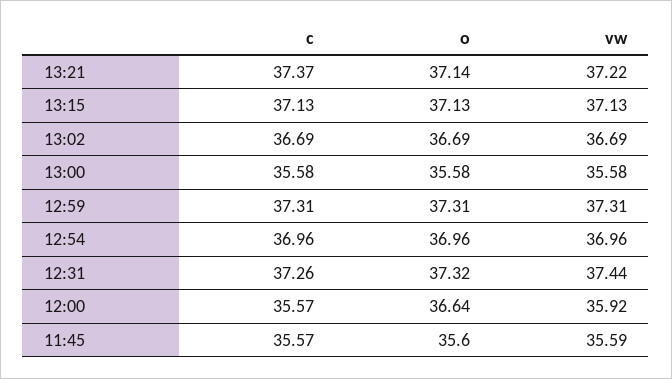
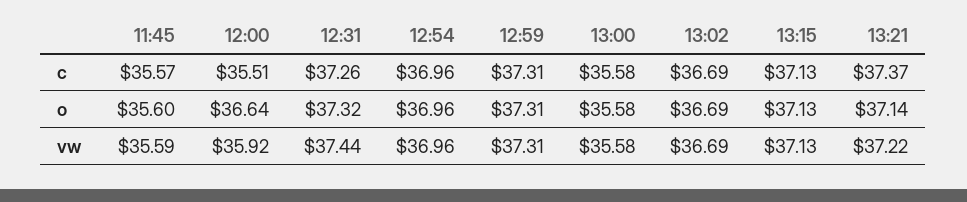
  {
    "c": {
      "13:21": 37.37,
      "13:15": 37.13,
      "13:02": 36.69,
      "13:00": 35.58,
      "12:59": 37.31,
      "12:54": 36.96,
      "12:31": 37.26,
-     "12:00": 35.57,
+     "12:00": 35.51,
      "11:45": 35.57
    },
    "o": {
      "13:21": 37.14,
      "13:15": 37.13,
      "13:02": 36.69,
      "13:00": 35.58,
      "12:59": 37.31,
      "12:54": 36.96,
      "12:31": 37.32,
      "12:00": 36.64,
      "11:45": 35.6
    },
    "vw": {
      "13:21": 37.22,
      "13:15": 37.13,
      "13:02": 36.69,
      "13:00": 35.58,
      "12:59": 37.31,
      "12:54": 36.96,
      "12:31": 37.44,
      "12:00": 35.92,
      "11:45": 35.59
    }
  }

